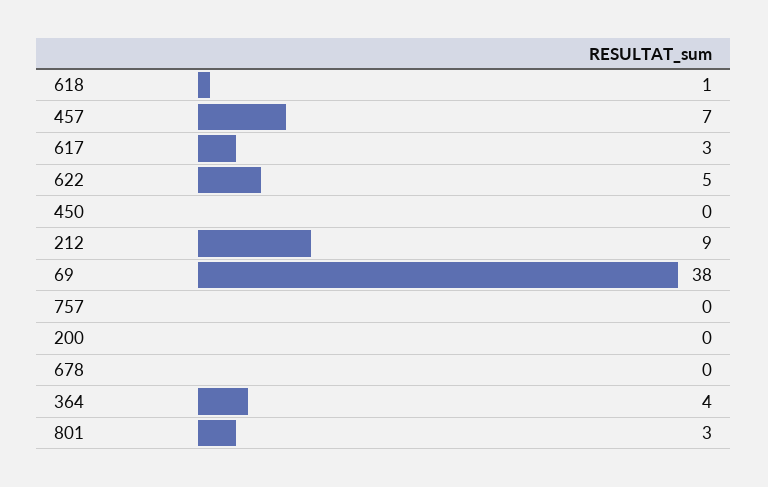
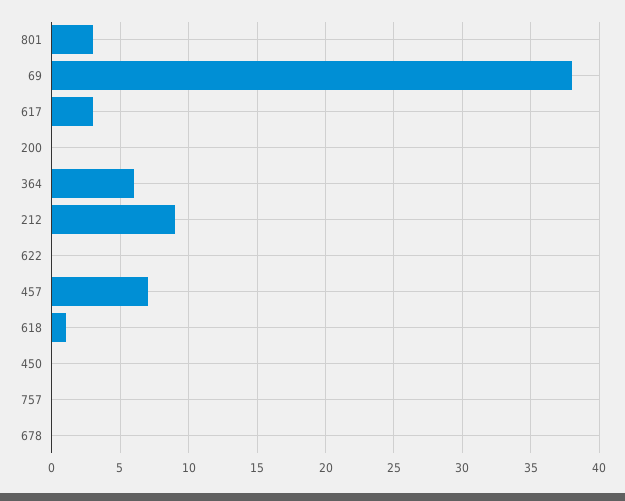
  {
    "618": 1,
    "457": 7,
    "617": 3,
-   "622": 5,
+   "622": 0,
    "450": 0,
    "212": 9,
    "69": 38,
    "757": 0,
    "200": 0,
    "678": 0,
-   "364": 4,
+   "364": 6,
    "801": 3
  }

